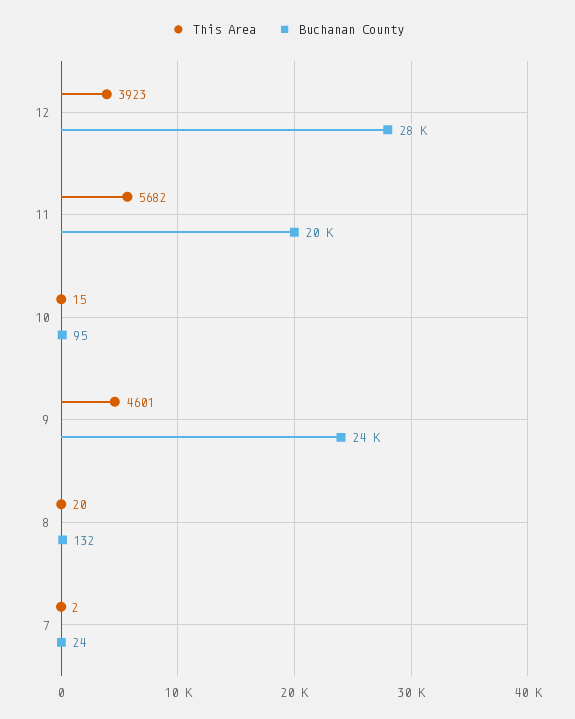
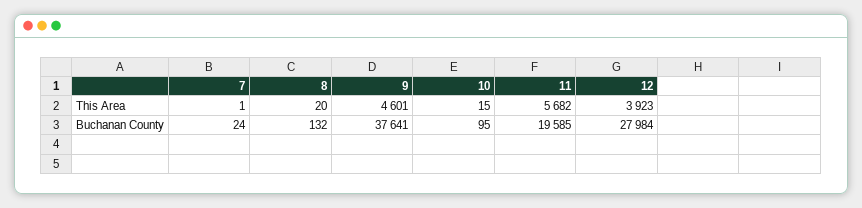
  {
    "This Area": {
      "12": 3923,
      "11": 5682,
      "10": 15,
      "9": 4601,
      "8": 20,
-     "7": 2
+     "7": 1
    },
    "Buchanan County": {
      "12": 27984,
      "11": 19585,
      "10": 95,
-     "9": 24000,
+     "9": 37641,
      "8": 132,
      "7": 24
    }
  }

